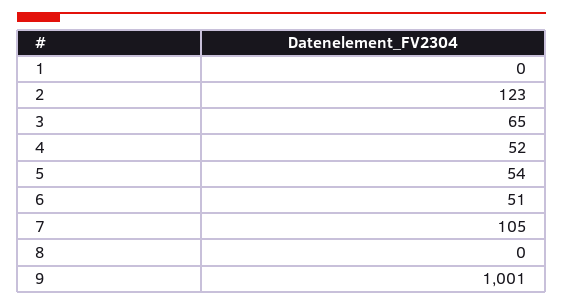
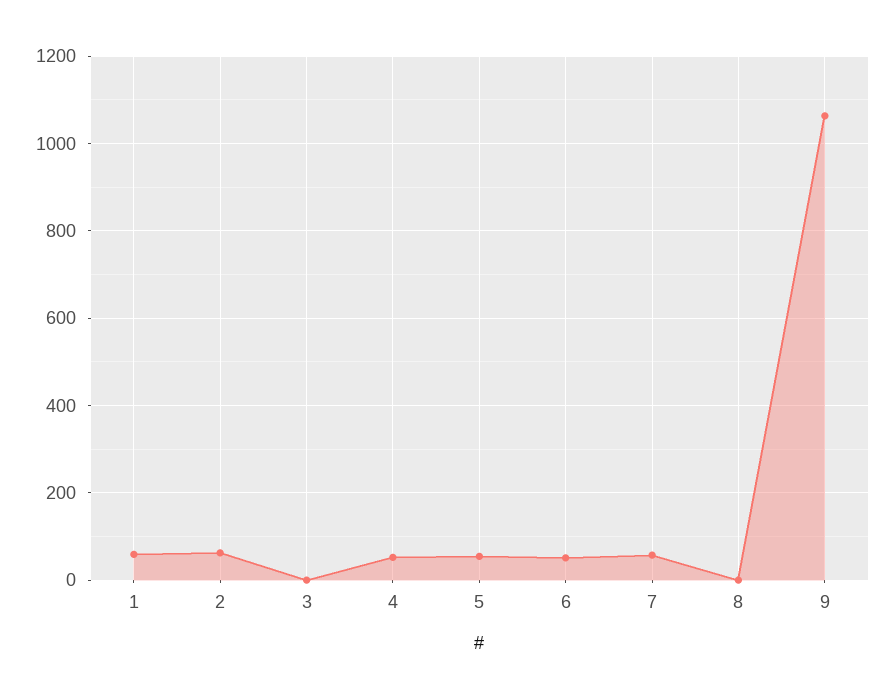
  {
-   "1": 0,
+   "1": 60,
-   "2": 123,
+   "2": 60,
-   "3": 65,
+   "3": 0,
    "4": 52,
    "5": 54,
    "6": 51,
-   "7": 105,
+   "7": 60,
    "8": 0,
-   "9": 1001
+   "9": 1060
  }

